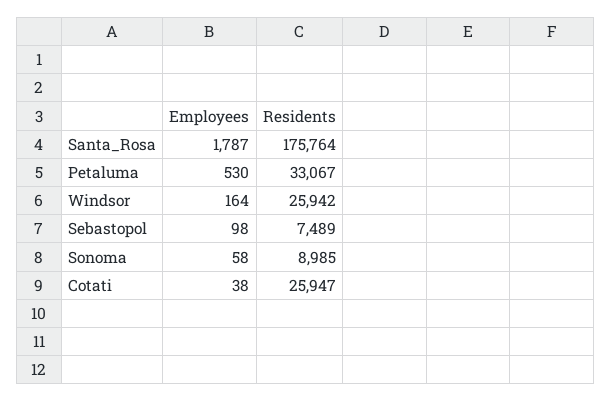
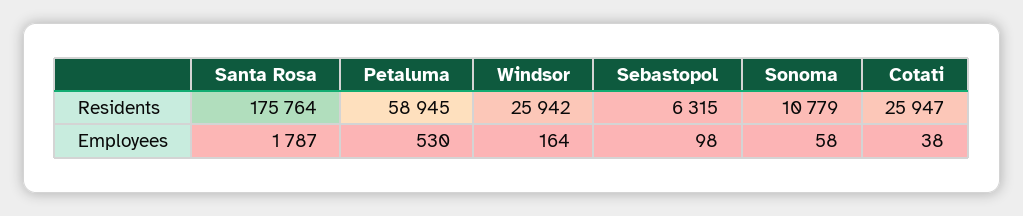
  {
    "Employees": {
      "Santa_Rosa": 1787,
      "Petaluma": 530,
      "Windsor": 164,
      "Sebastopol": 98,
      "Sonoma": 58,
      "Cotati": 38
    },
    "Residents": {
      "Santa_Rosa": 175764,
-     "Petaluma": 33067,
+     "Petaluma": 58945,
      "Windsor": 25942,
-     "Sebastopol": 7489,
+     "Sebastopol": 6315,
-     "Sonoma": 8985,
+     "Sonoma": 10779,
      "Cotati": 25947
    }
  }

